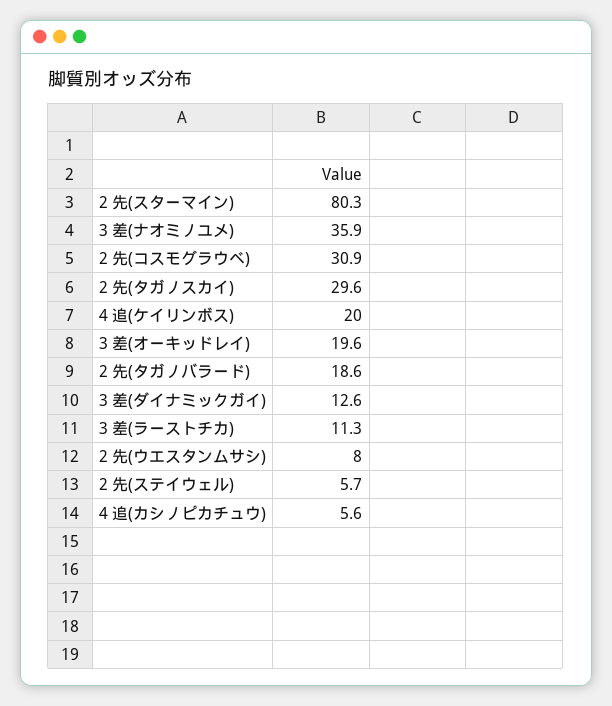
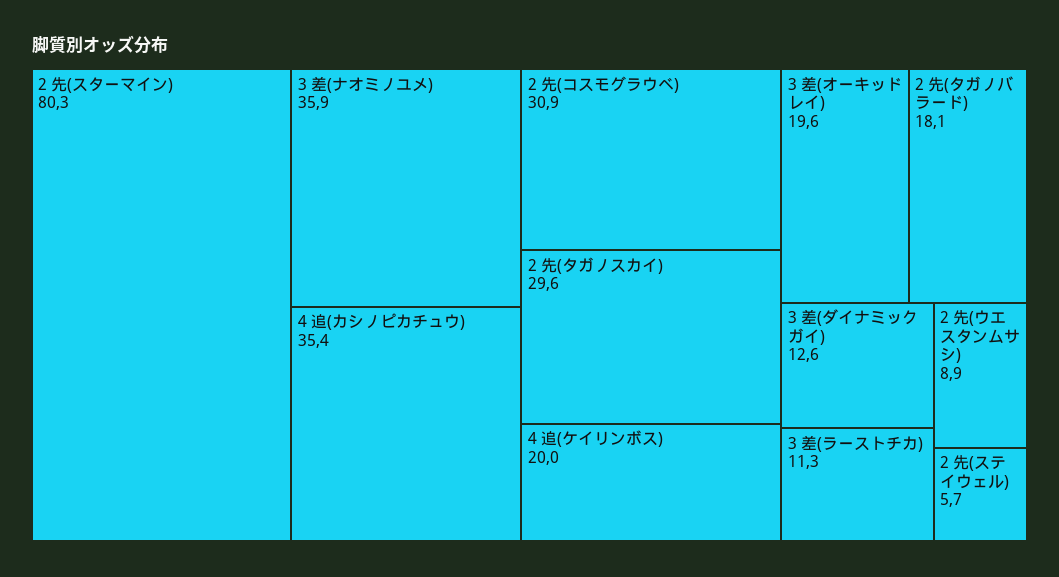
  {
    "2 先(スターマイン)": 80.3,
    "3 差(ナオミノユメ)": 35.9,
    "2 先(コスモグラウベ)": 30.9,
    "2 先(タガノスカイ)": 29.6,
    "4 追(ケイリンボス)": 20,
    "3 差(オーキッドレイ)": 19.6,
-   "2 先(タガノバラード)": 18.6,
+   "2 先(タガノバラード)": 18.1,
    "3 差(ダイナミックガイ)": 12.6,
    "3 差(ラーストチカ)": 11.3,
-   "2 先(ウエスタンムサシ)": 8,
+   "2 先(ウエスタンムサシ)": 8.9,
    "2 先(ステイウェル)": 5.7,
-   "4 追(カシノピカチュウ)": 5.6
+   "4 追(カシノピカチュウ)": 35.4
  }

